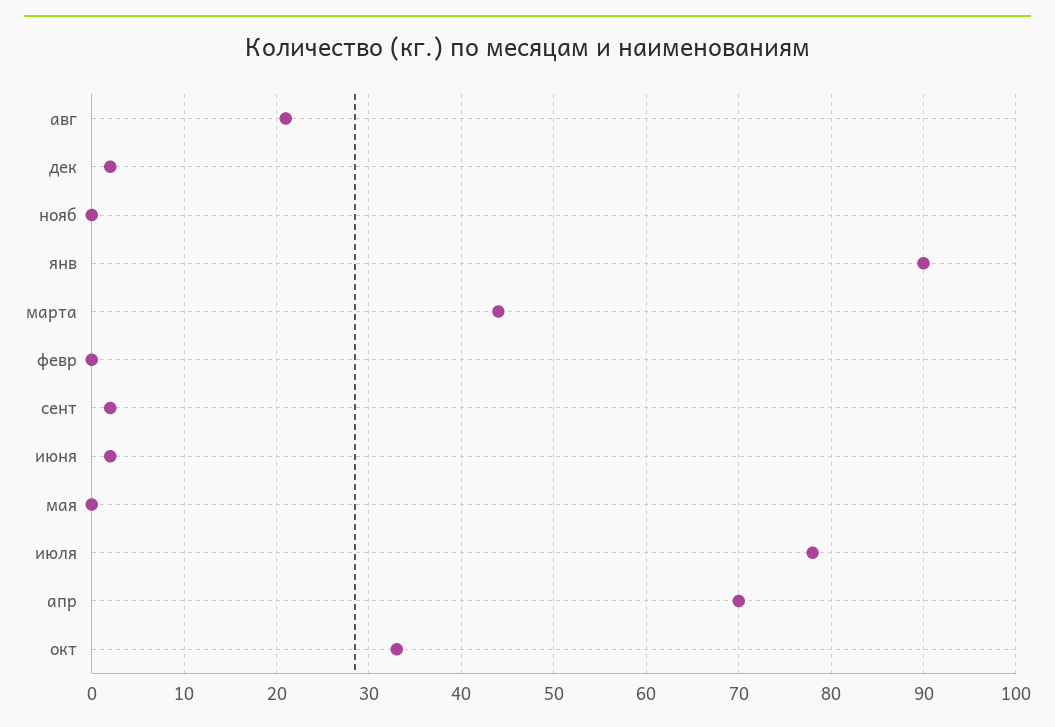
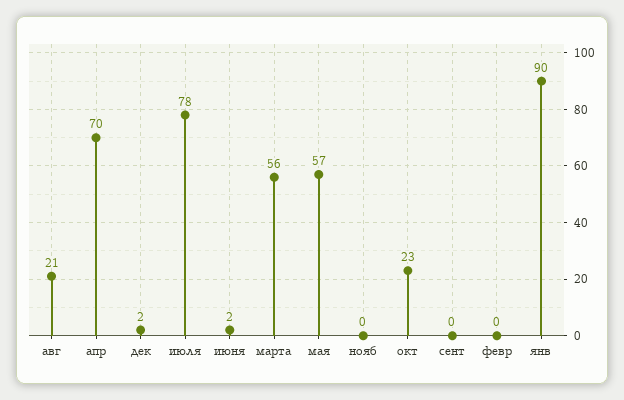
  {
    "авг": 21,
    "дек": 2,
    "нояб": 0,
    "янв": 90,
-   "марта": 44,
+   "марта": 56,
    "февр": 0,
-   "сент": 2,
+   "сент": 0,
    "июня": 2,
-   "мая": 0,
+   "мая": 57,
    "июля": 78,
    "апр": 70,
-   "окт": 33
+   "окт": 23
  }

